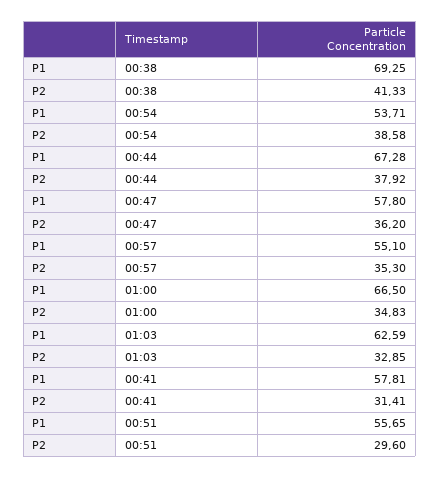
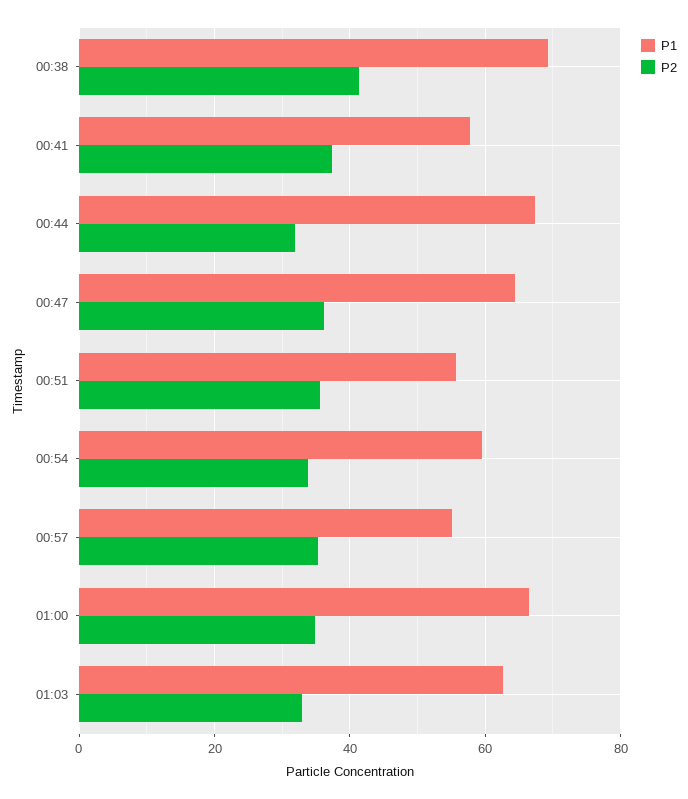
  {
    "P1": {
      "00:38": 69.25,
-     "00:54": 53.71,
+     "00:54": 60,
      "00:44": 67.28,
-     "00:47": 57.8,
+     "00:47": 64,
      "00:57": 55.1,
      "01:00": 66.5,
      "01:03": 62.59,
      "00:41": 57.81,
      "00:51": 55.65
    },
    "P2": {
      "00:38": 41.33,
-     "00:54": 38.58,
+     "00:54": 34,
-     "00:44": 37.92,
+     "00:44": 32,
      "00:47": 36.2,
      "00:57": 35.3,
      "01:00": 34.83,
      "01:03": 32.85,
-     "00:41": 31.41,
+     "00:41": 38,
-     "00:51": 29.6
+     "00:51": 36
    }
  }

